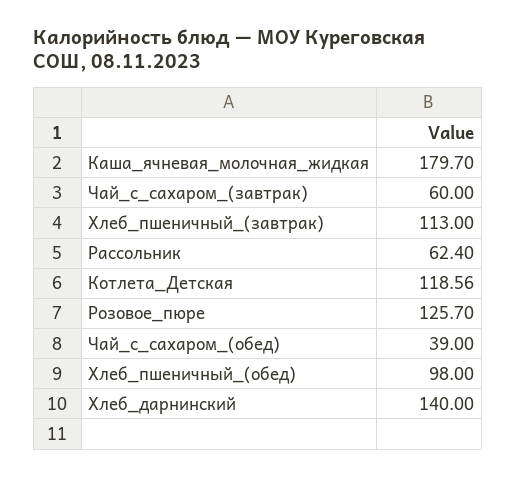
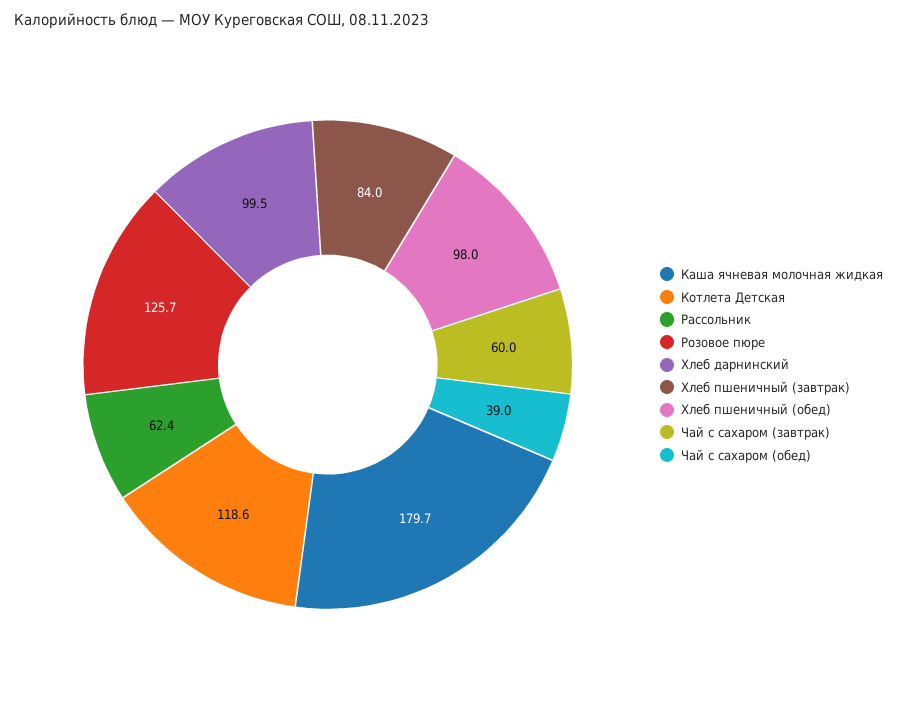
  {
    "Каша_ячневая_молочная_жидкая": 179.7,
    "Чай_с_сахаром_(завтрак)": 60,
-   "Хлеб_пшеничный_(завтрак)": 113,
+   "Хлеб_пшеничный_(завтрак)": 84,
    "Рассольник": 62.4,
    "Котлета_Детская": 118.56,
    "Розовое_пюре": 125.7,
    "Чай_с_сахаром_(обед)": 39,
    "Хлеб_пшеничный_(обед)": 98,
-   "Хлеб_дарнинский": 140
+   "Хлеб_дарнинский": 99.5
  }

